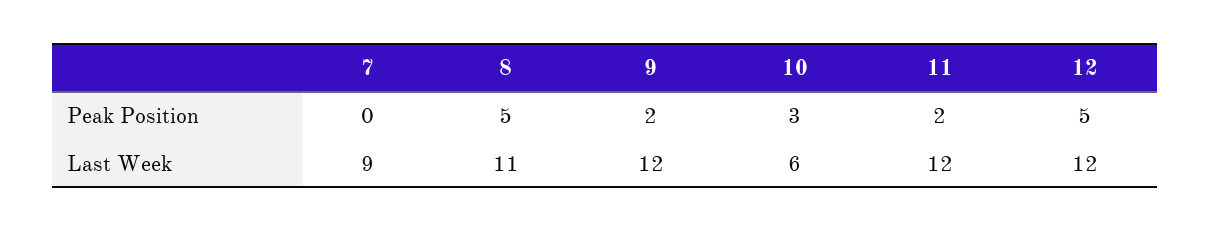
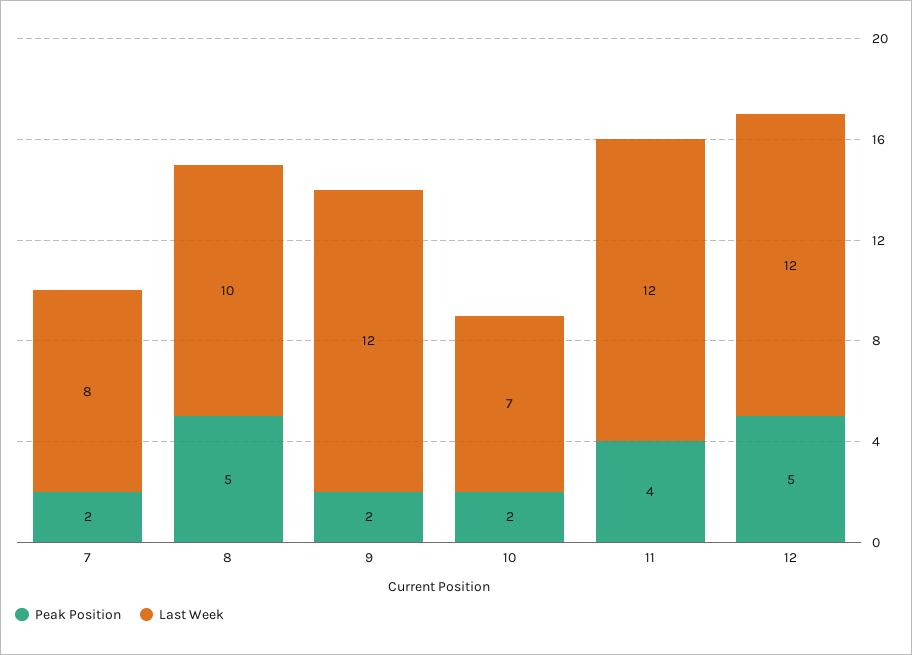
  {
    "Peak Position": {
-     "7": 0,
+     "7": 2,
      "8": 5,
      "9": 2,
-     "10": 3,
+     "10": 2,
-     "11": 2,
+     "11": 4,
      "12": 5
    },
    "Last Week": {
-     "7": 9,
+     "7": 8,
-     "8": 11,
+     "8": 10,
      "9": 12,
-     "10": 6,
+     "10": 7,
      "11": 12,
      "12": 12
    }
  }

